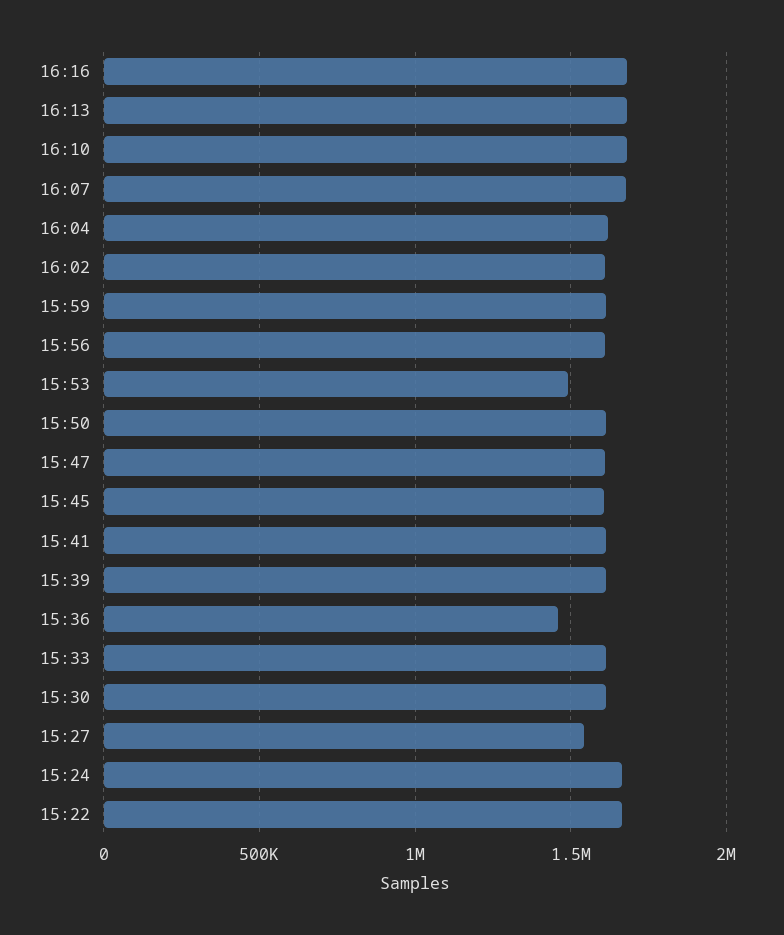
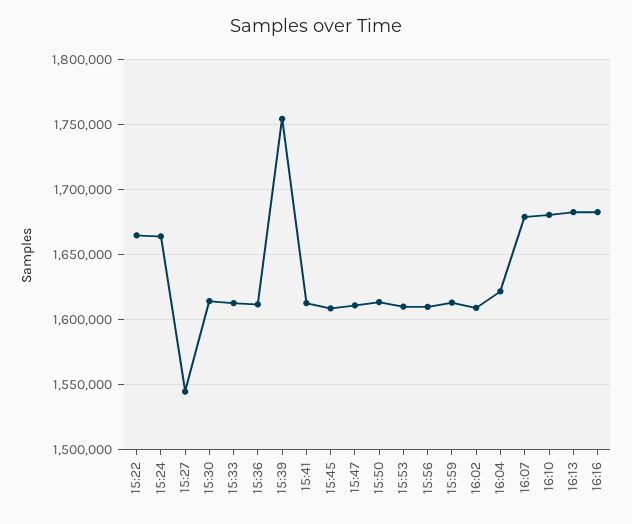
  {
    "16:16": 1685000,
    "16:13": 1685000,
    "16:10": 1680000,
    "16:07": 1680000,
    "16:04": 1620000,
    "16:02": 1610000,
    "15:59": 1615000,
    "15:56": 1610000,
-   "15:53": 1500000,
+   "15:53": 1610000,
    "15:50": 1615000,
    "15:47": 1610000,
    "15:45": 1610000,
    "15:41": 1615000,
-   "15:39": 1600000,
+   "15:39": 1755000,
-   "15:36": 1450000,
+   "15:36": 1610000,
    "15:33": 1615000,
    "15:30": 1615000,
    "15:27": 1545000,
    "15:24": 1665000,
    "15:22": 1665000
  }

